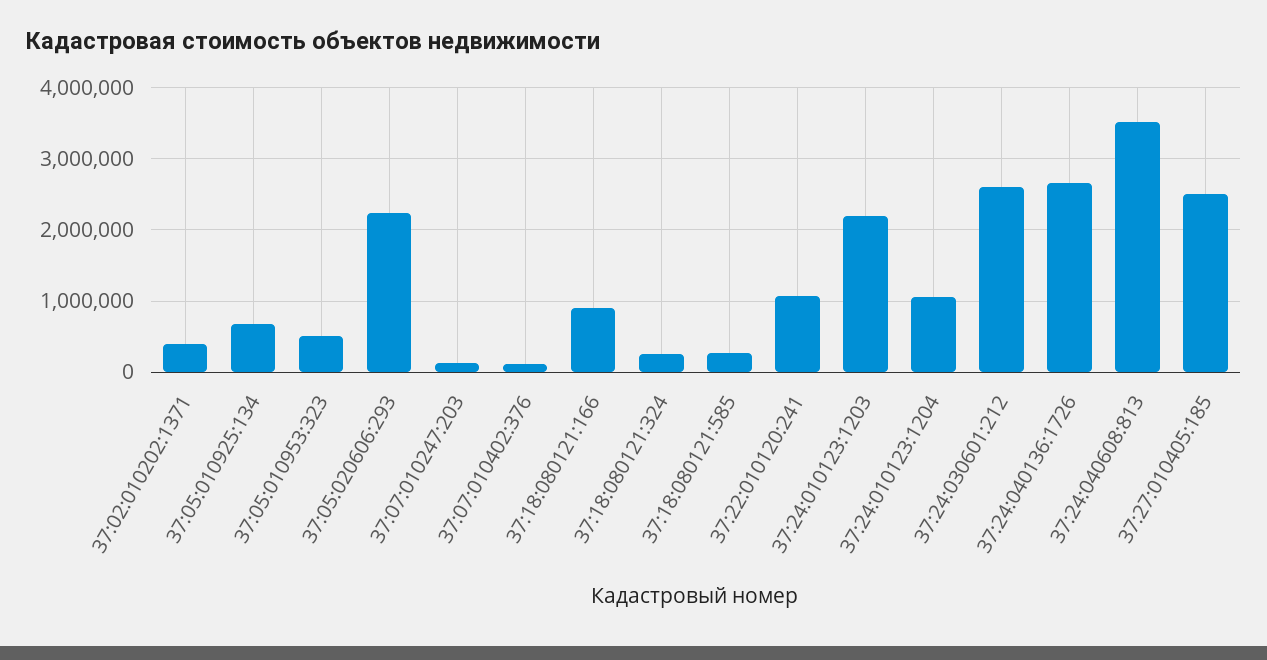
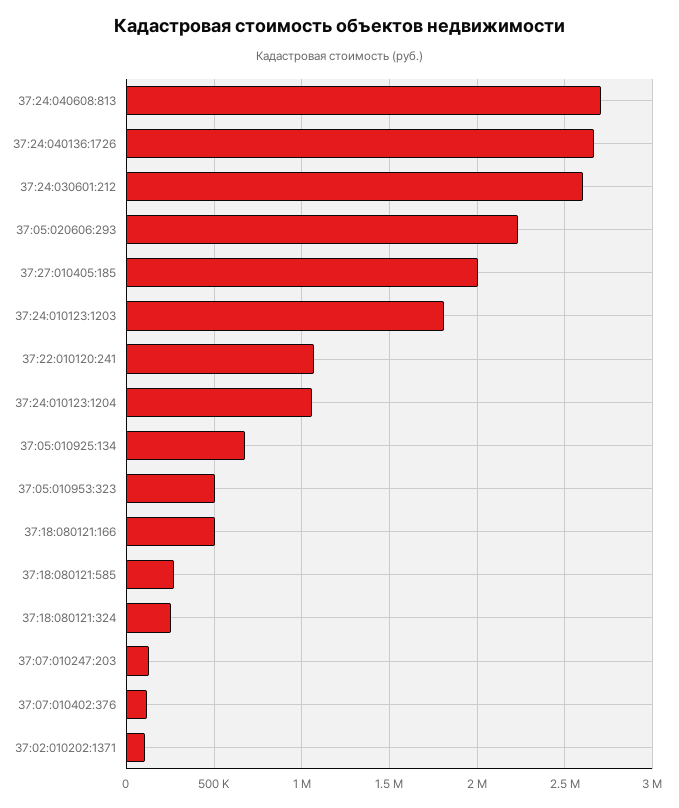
  {
-   "37:02:010202:1371": 400000,
+   "37:02:010202:1371": 100000,
    "37:05:010925:134": 650000,
    "37:05:010953:323": 500000,
    "37:05:020606:293": 2250000,
    "37:07:010247:203": 150000,
    "37:07:010402:376": 100000,
-   "37:18:080121:166": 900000,
+   "37:18:080121:166": 500000,
    "37:18:080121:324": 250000,
    "37:18:080121:585": 250000,
    "37:22:010120:241": 1050000,
-   "37:24:010123:1203": 2200000,
+   "37:24:010123:1203": 1800000,
    "37:24:010123:1204": 1050000,
    "37:24:030601:212": 2600000,
    "37:24:040136:1726": 2650000,
-   "37:24:040608:813": 3500000,
+   "37:24:040608:813": 2700000,
-   "37:27:010405:185": 2500000
+   "37:27:010405:185": 2000000
  }

